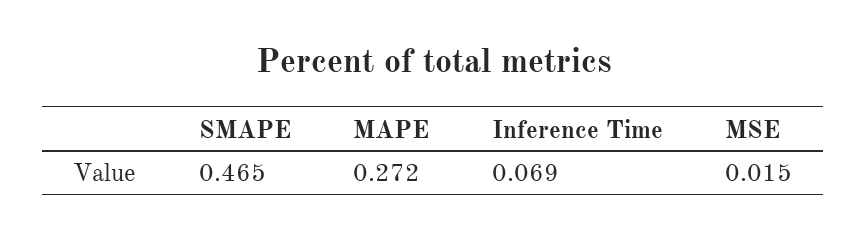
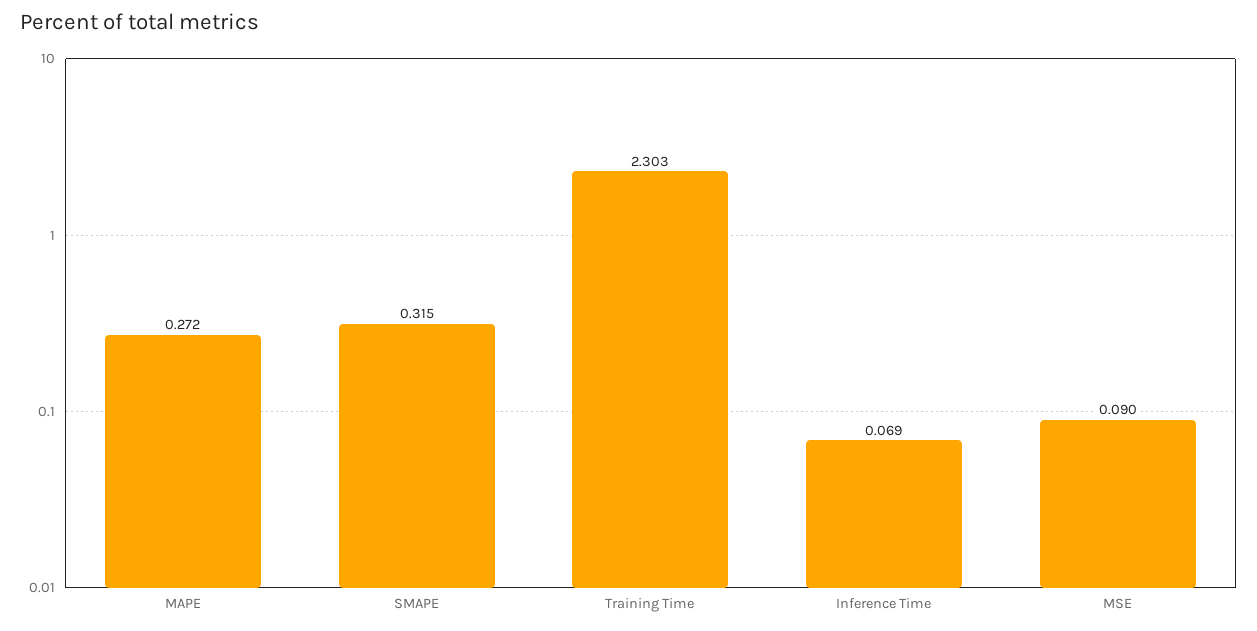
  {
-   "SMAPE": 0.465,
+   "SMAPE": 0.315,
    "MAPE": 0.272,
    "Inference Time": 0.069,
-   "MSE": 0.015
+   "MSE": 0.09,
+   "Training Time": 2.303
  }

